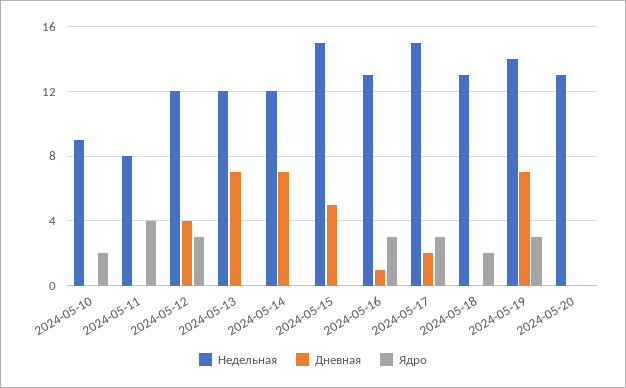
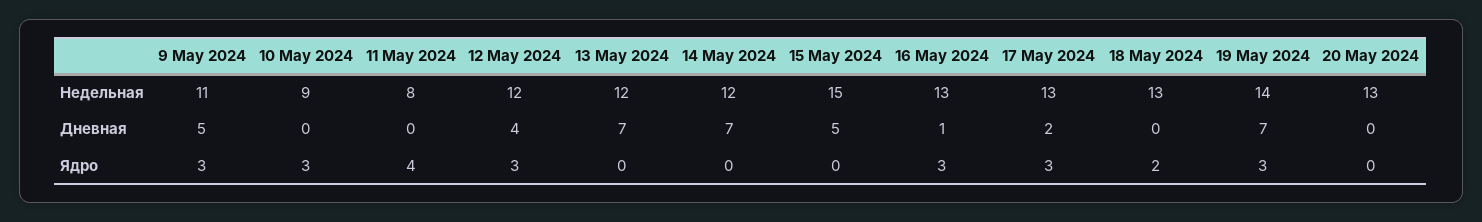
  {
    "Недельная": {
      "2024-05-10": 9,
      "2024-05-11": 8,
      "2024-05-12": 12,
      "2024-05-13": 12,
      "2024-05-14": 12,
      "2024-05-15": 15,
      "2024-05-16": 13,
-     "2024-05-17": 15,
+     "2024-05-17": 13,
      "2024-05-18": 13,
      "2024-05-19": 14,
-     "2024-05-20": 13
+     "2024-05-20": 13,
+     "9 May 2024": 11
    },
    "Дневная": {
      "2024-05-10": 0,
      "2024-05-11": 0,
      "2024-05-12": 4,
      "2024-05-13": 7,
      "2024-05-14": 7,
      "2024-05-15": 5,
      "2024-05-16": 1,
      "2024-05-17": 2,
      "2024-05-18": 0,
      "2024-05-19": 7,
-     "2024-05-20": 0
+     "2024-05-20": 0,
+     "9 May 2024": 5
    },
    "Ядро": {
-     "2024-05-10": 2,
+     "2024-05-10": 3,
      "2024-05-11": 4,
      "2024-05-12": 3,
      "2024-05-13": 0,
      "2024-05-14": 0,
      "2024-05-15": 0,
      "2024-05-16": 3,
      "2024-05-17": 3,
      "2024-05-18": 2,
      "2024-05-19": 3,
-     "2024-05-20": 0
+     "2024-05-20": 0,
+     "9 May 2024": 3
    }
  }

